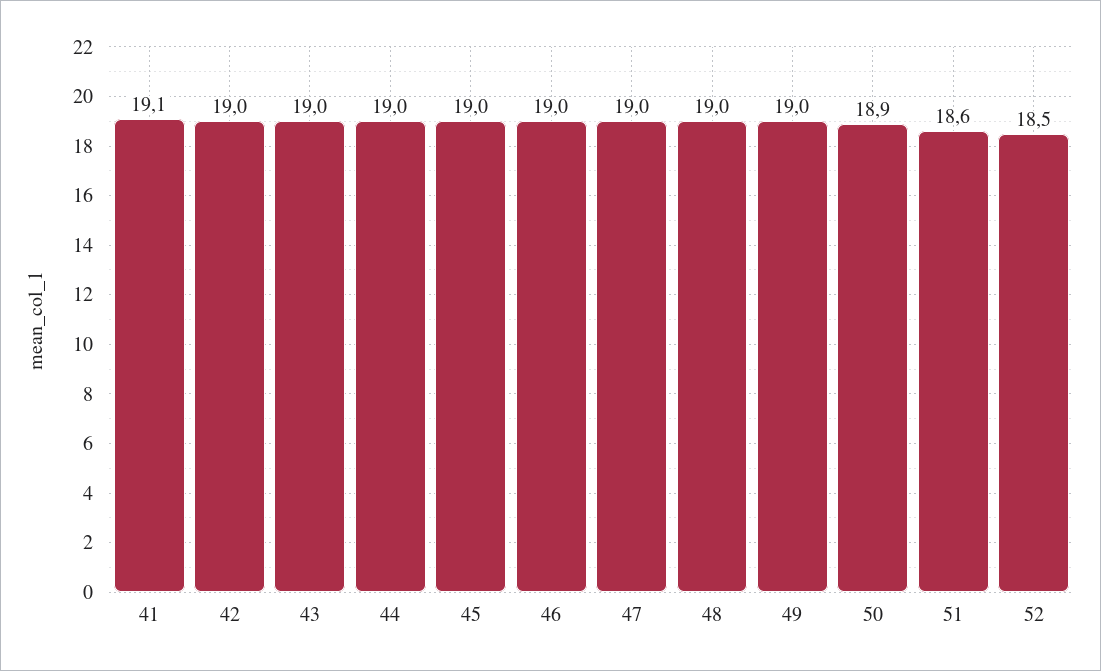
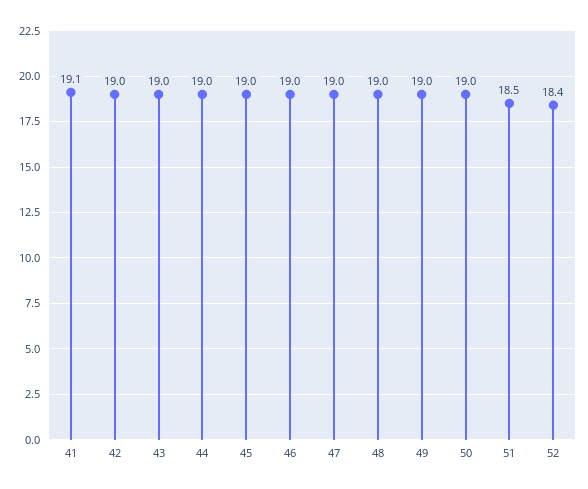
  {
    "41": 19.1,
    "42": 19,
    "43": 19,
    "44": 19,
    "45": 19,
    "46": 19,
    "47": 19,
    "48": 19,
    "49": 19,
-   "50": 18.9,
+   "50": 19,
-   "51": 18.6,
+   "51": 18.5,
-   "52": 18.5
+   "52": 18.4
  }

